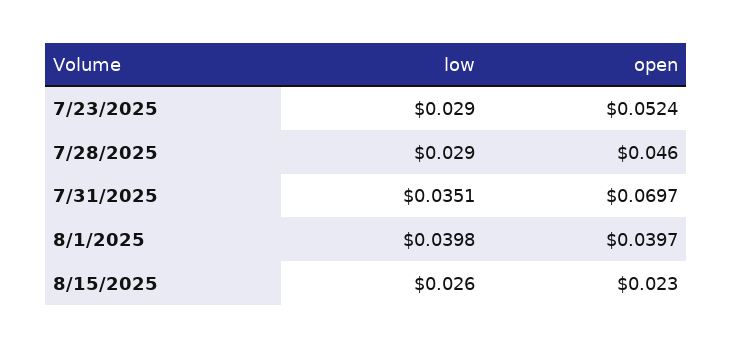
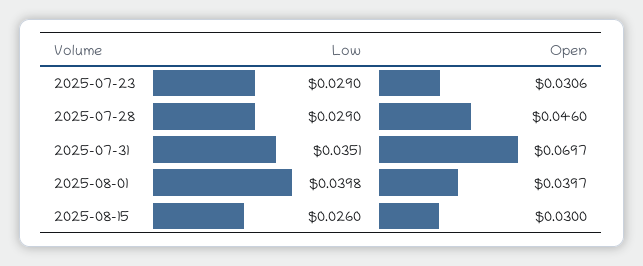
  {
    "low": {
      "7/23/2025": 0.029,
      "7/28/2025": 0.029,
      "7/31/2025": 0.0351,
      "8/1/2025": 0.0398,
      "8/15/2025": 0.026
    },
    "open": {
-     "7/23/2025": 0.0524,
+     "7/23/2025": 0.0306,
      "7/28/2025": 0.046,
      "7/31/2025": 0.0697,
      "8/1/2025": 0.0397,
-     "8/15/2025": 0.023
+     "8/15/2025": 0.03
    }
  }

